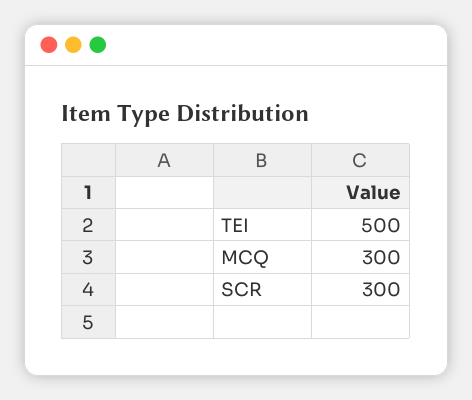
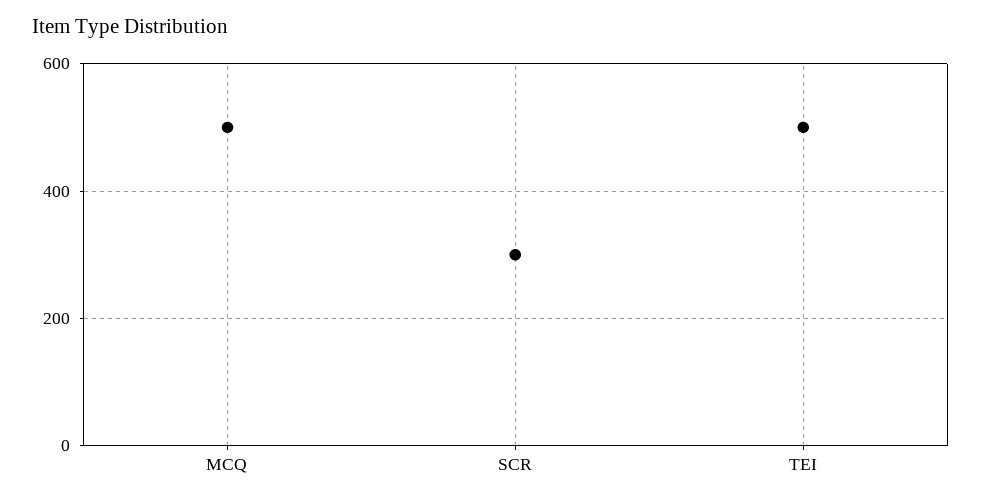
  {
    "TEI": 500,
-   "MCQ": 300,
+   "MCQ": 500,
    "SCR": 300
  }

